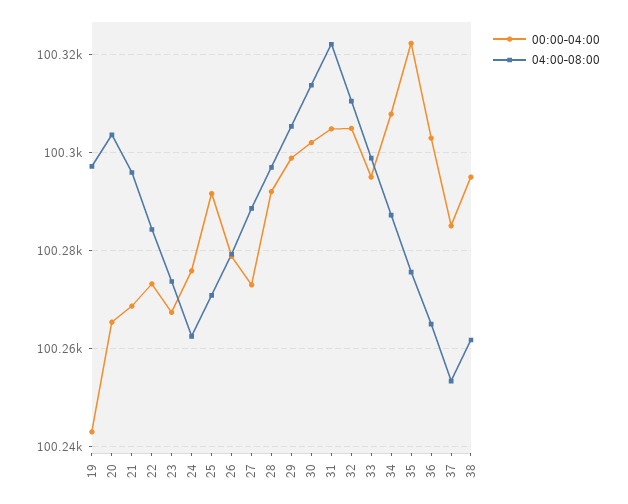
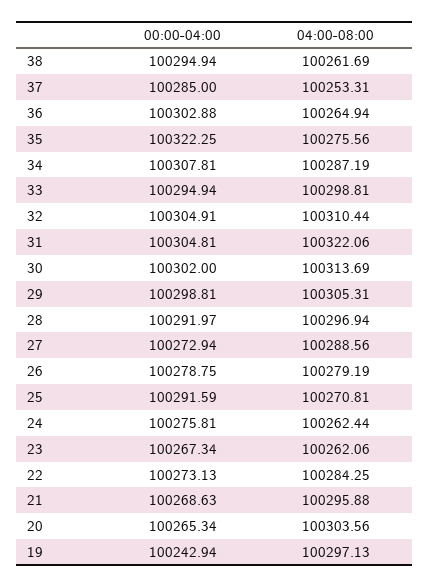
  {
    "00:00-04:00": {
      "19": 100242.94,
      "20": 100265.34,
      "21": 100268.63,
      "22": 100273.13,
      "23": 100267.34,
      "24": 100275.81,
      "25": 100291.59,
      "26": 100278.75,
      "27": 100272.94,
      "28": 100291.97,
      "29": 100298.81,
      "30": 100302,
      "31": 100304.81,
      "32": 100304.91,
      "33": 100294.94,
      "34": 100307.81,
      "35": 100322.25,
      "36": 100302.88,
      "37": 100285,
      "38": 100294.94
    },
    "04:00-08:00": {
      "19": 100297.13,
      "20": 100303.56,
      "21": 100295.88,
      "22": 100284.25,
-     "23": 100274,
+     "23": 100262.06,
      "24": 100262.44,
      "25": 100270.81,
      "26": 100279.19,
      "27": 100288.56,
      "28": 100296.94,
      "29": 100305.31,
      "30": 100313.69,
      "31": 100322.06,
      "32": 100310.44,
      "33": 100298.81,
      "34": 100287.19,
      "35": 100275.56,
      "36": 100264.94,
      "37": 100253.31,
      "38": 100261.69
    }
  }

